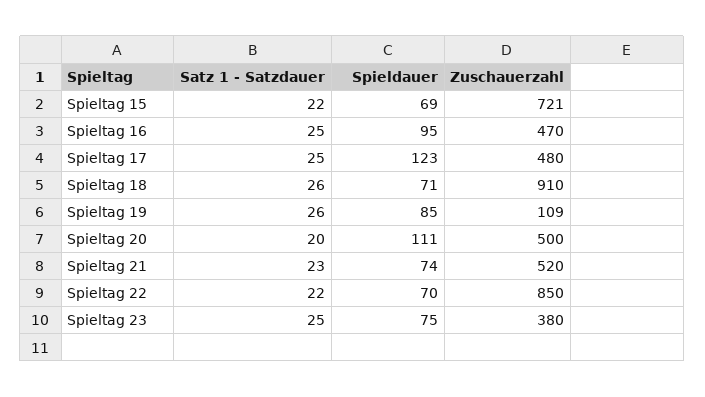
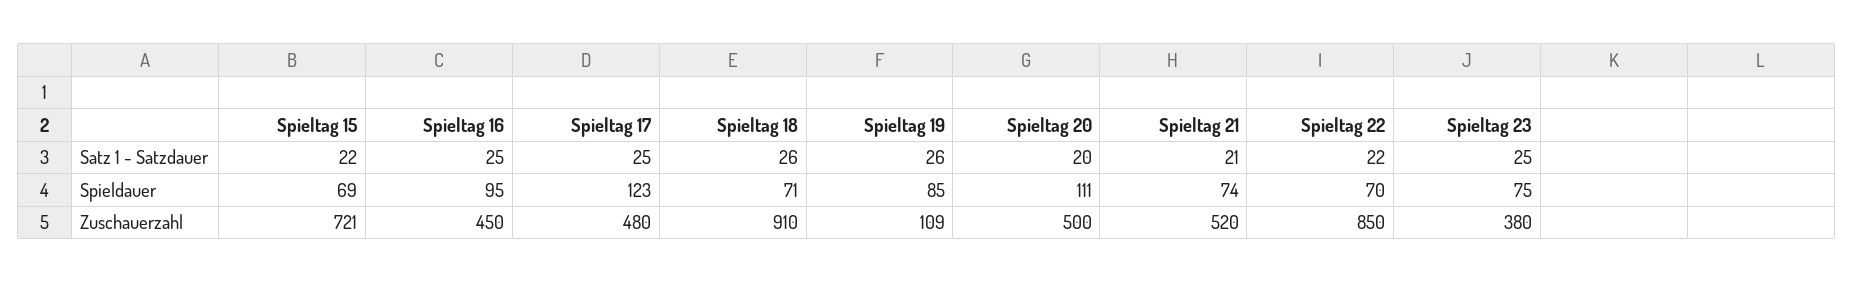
  {
    "Satz 1 - Satzdauer": {
      "Spieltag 15": 22,
      "Spieltag 16": 25,
      "Spieltag 17": 25,
      "Spieltag 18": 26,
      "Spieltag 19": 26,
      "Spieltag 20": 20,
-     "Spieltag 21": 23,
+     "Spieltag 21": 21,
      "Spieltag 22": 22,
      "Spieltag 23": 25
    },
    "Spieldauer": {
      "Spieltag 15": 69,
      "Spieltag 16": 95,
      "Spieltag 17": 123,
      "Spieltag 18": 71,
      "Spieltag 19": 85,
      "Spieltag 20": 111,
      "Spieltag 21": 74,
      "Spieltag 22": 70,
      "Spieltag 23": 75
    },
    "Zuschauerzahl": {
      "Spieltag 15": 721,
-     "Spieltag 16": 470,
+     "Spieltag 16": 450,
      "Spieltag 17": 480,
      "Spieltag 18": 910,
      "Spieltag 19": 109,
      "Spieltag 20": 500,
      "Spieltag 21": 520,
      "Spieltag 22": 850,
      "Spieltag 23": 380
    }
  }

